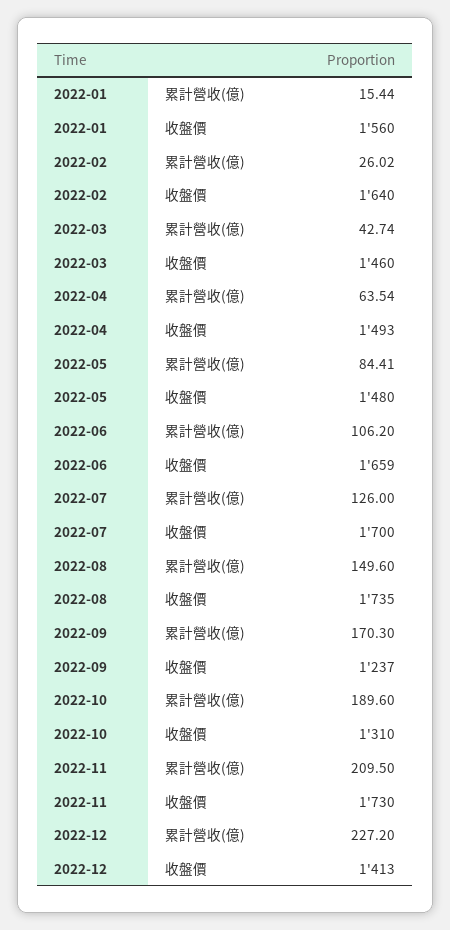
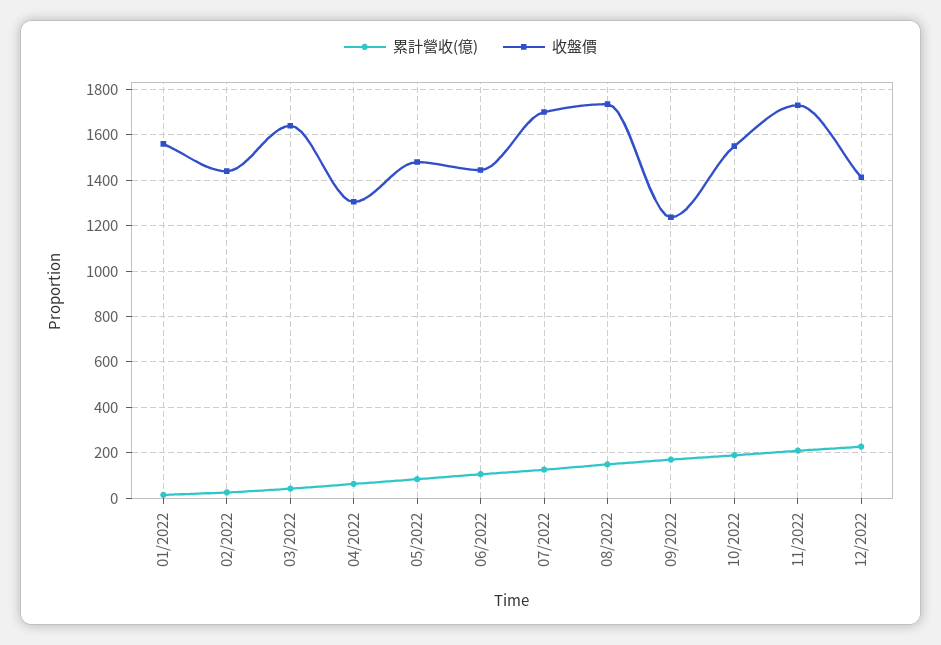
  {
    "累計營收(億)": {
      "2022-01": 15.44,
      "2022-02": 26.02,
      "2022-03": 42.74,
      "2022-04": 63.54,
      "2022-05": 84.41,
      "2022-06": 106.2,
      "2022-07": 126,
      "2022-08": 149.6,
      "2022-09": 170.3,
      "2022-10": 189.6,
      "2022-11": 209.5,
      "2022-12": 227.2
    },
    "收盤價": {
      "2022-01": 1560,
-     "2022-02": 1640,
+     "2022-02": 1450,
-     "2022-03": 1460,
+     "2022-03": 1650,
-     "2022-04": 1493,
+     "2022-04": 1300,
      "2022-05": 1480,
-     "2022-06": 1659,
+     "2022-06": 1450,
      "2022-07": 1700,
      "2022-08": 1735,
      "2022-09": 1237,
-     "2022-10": 1310,
+     "2022-10": 1550,
      "2022-11": 1730,
      "2022-12": 1413
    }
  }

